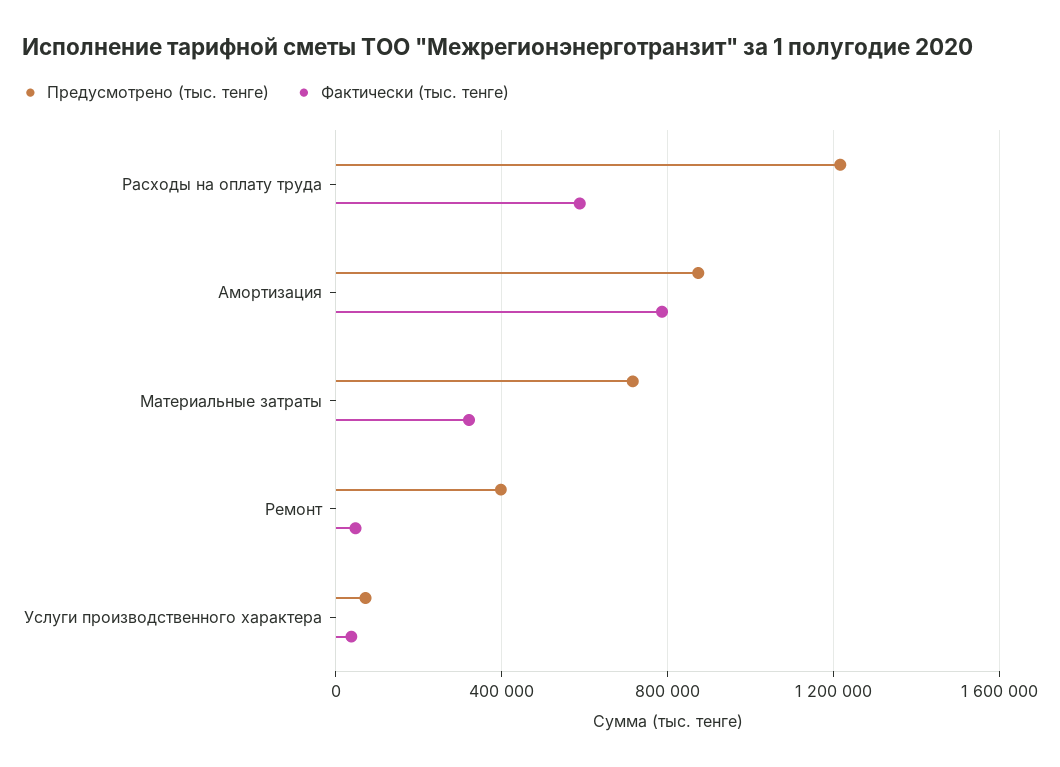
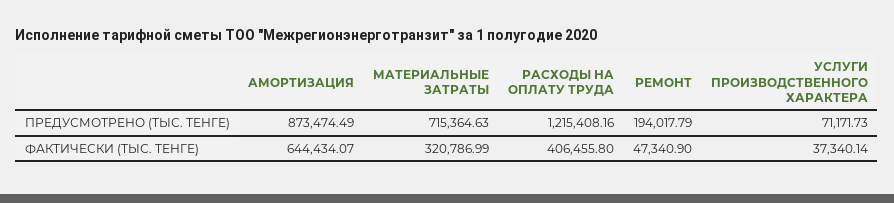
  {
    "Предусмотрено (тыс. тенге)": {
      "Расходы на оплату труда": 1215408.16,
      "Амортизация": 873474.49,
      "Материальные затраты": 715364.63,
-     "Ремонт": 400000,
+     "Ремонт": 194017.79,
      "Услуги производственного характера": 71171.73
    },
    "Фактически (тыс. тенге)": {
-     "Расходы на оплату труда": 600000,
+     "Расходы на оплату труда": 406455.8,
-     "Амортизация": 800000,
+     "Амортизация": 644434.07,
      "Материальные затраты": 320786.99,
      "Ремонт": 47340.9,
      "Услуги производственного характера": 37340.14
    }
  }

